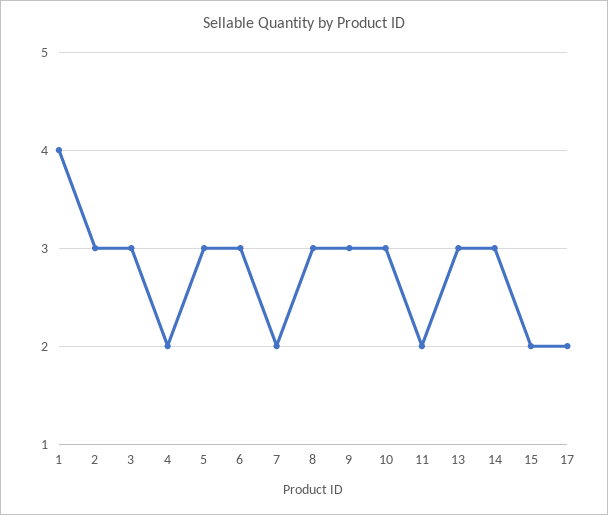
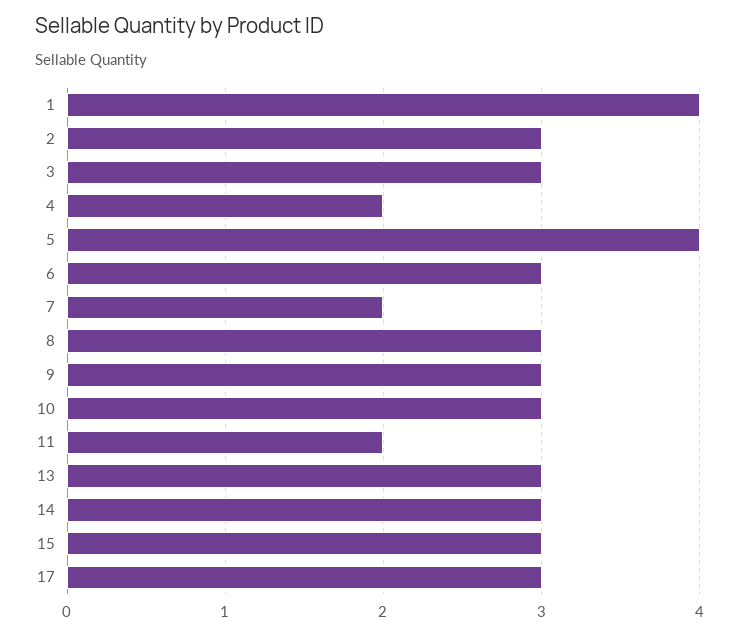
  {
    "1": 4,
    "2": 3,
    "3": 3,
    "4": 2,
-   "5": 3,
+   "5": 4,
    "6": 3,
    "7": 2,
    "8": 3,
    "9": 3,
    "10": 3,
    "11": 2,
    "13": 3,
    "14": 3,
-   "15": 2,
+   "15": 3,
-   "17": 2
+   "17": 3
  }

